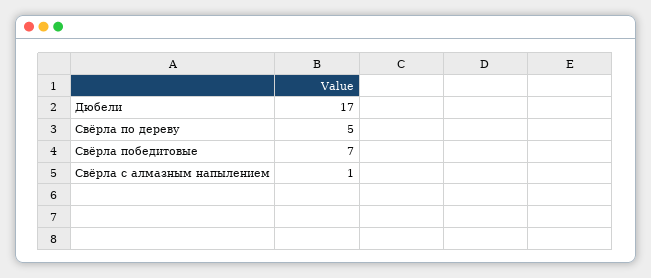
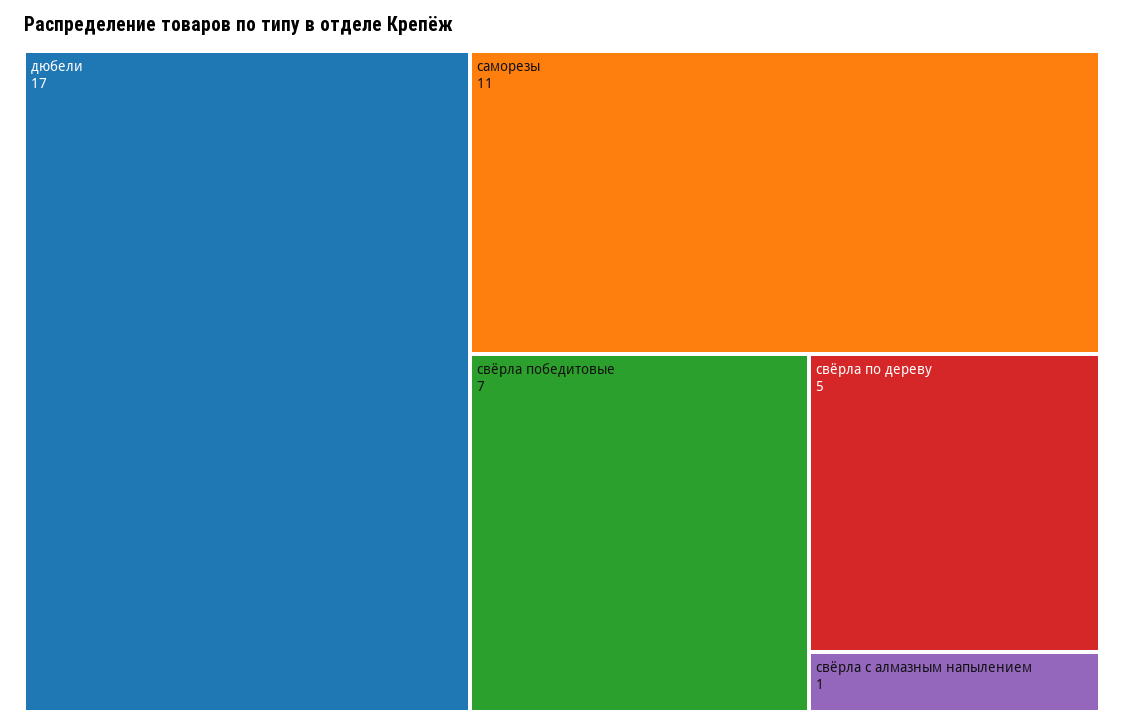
  {
    "Дюбели": 17,
    "Свёрла по дереву": 5,
    "Свёрла победитовые": 7,
-   "Свёрла с алмазным напылением": 1
+   "Свёрла с алмазным напылением": 1,
+   "саморезы": 11
  }

